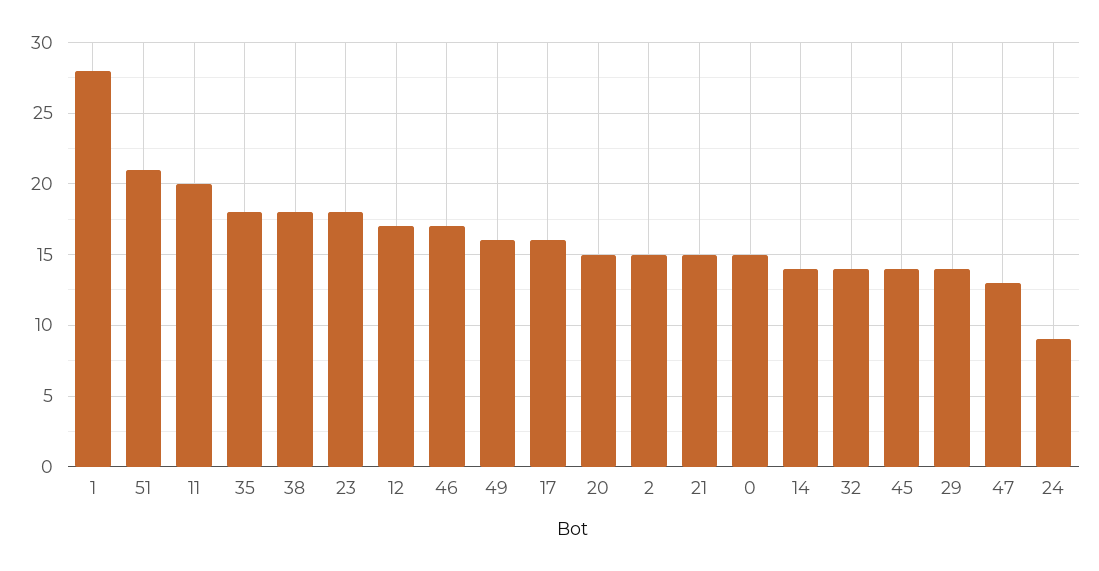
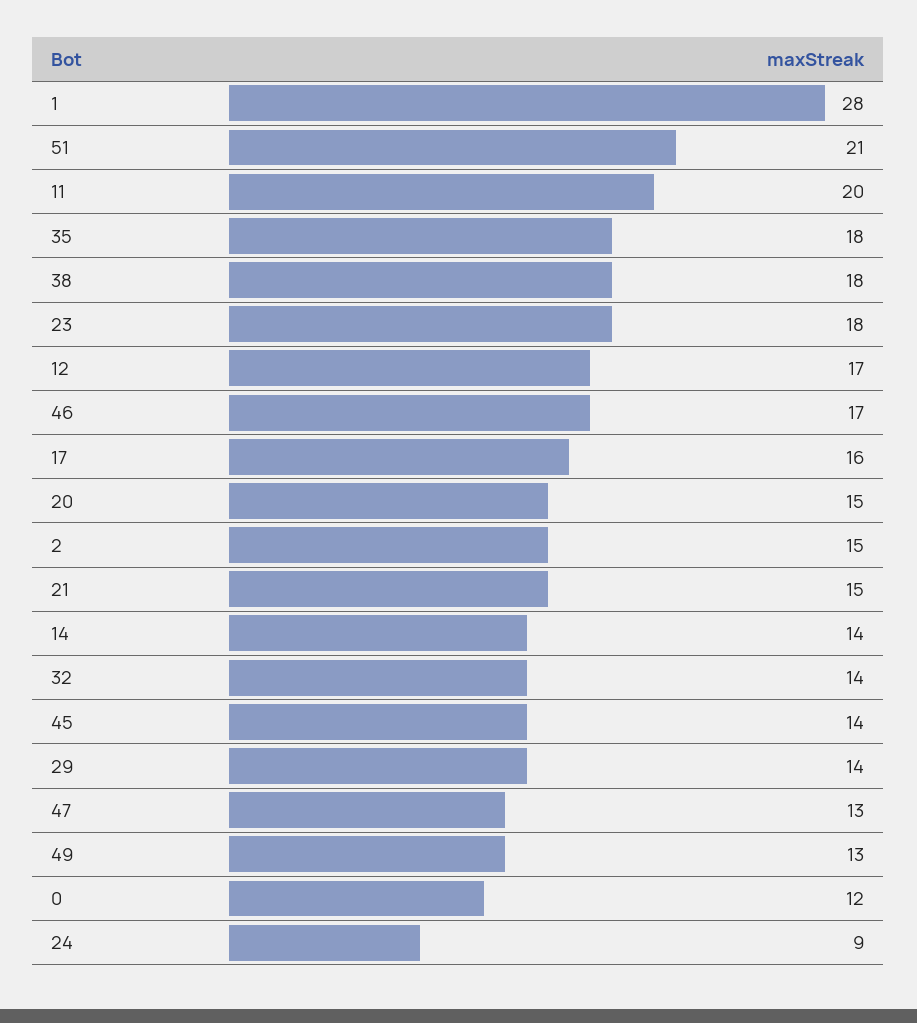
  {
    "1": 28,
    "51": 21,
    "11": 20,
    "35": 18,
    "38": 18,
    "23": 18,
    "12": 17,
    "46": 17,
-   "49": 16,
+   "49": 13,
    "17": 16,
    "20": 15,
    "2": 15,
    "21": 15,
-   "0": 15,
+   "0": 12,
    "14": 14,
    "32": 14,
    "45": 14,
    "29": 14,
    "47": 13,
    "24": 9
  }

